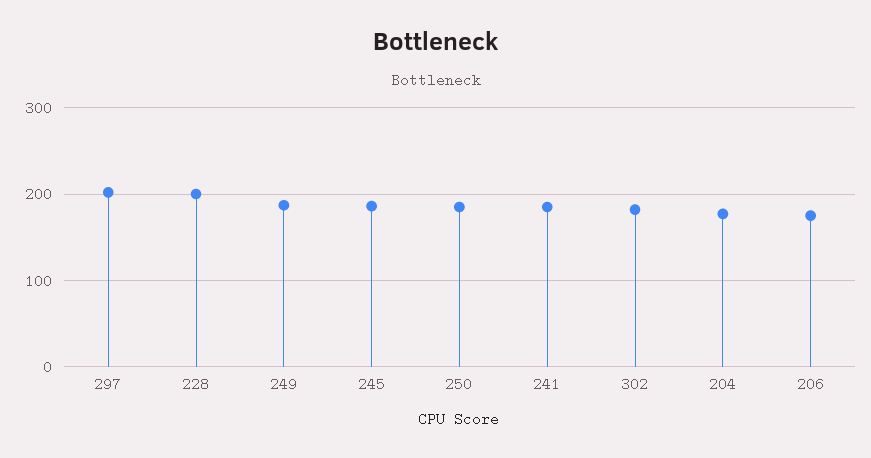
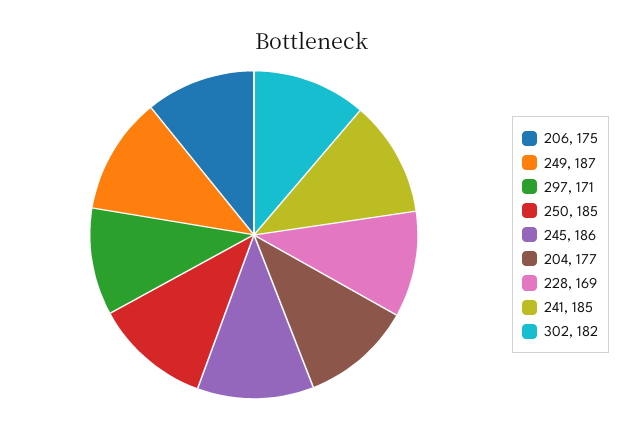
  {
-   "297": 200,
+   "297": 171,
-   "228": 200,
+   "228": 169,
    "249": 187,
    "245": 186,
    "250": 185,
    "241": 185,
    "302": 182,
    "204": 177,
    "206": 175
  }

